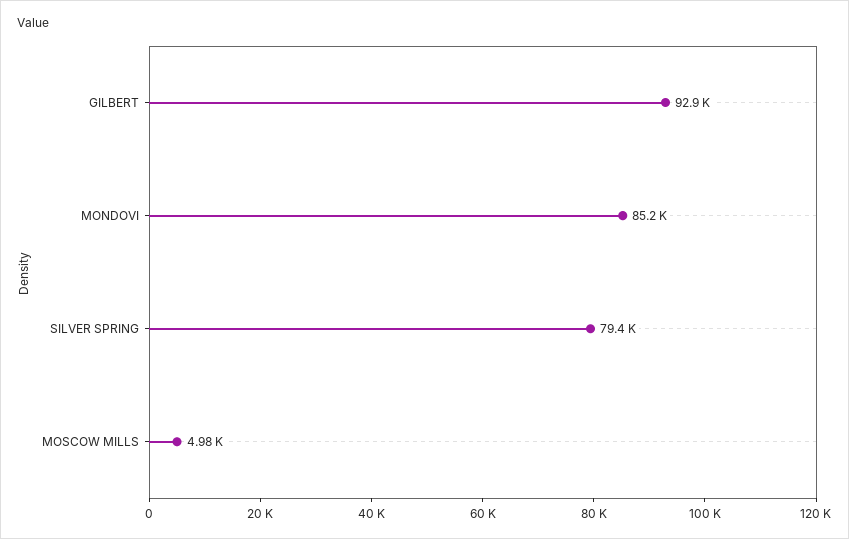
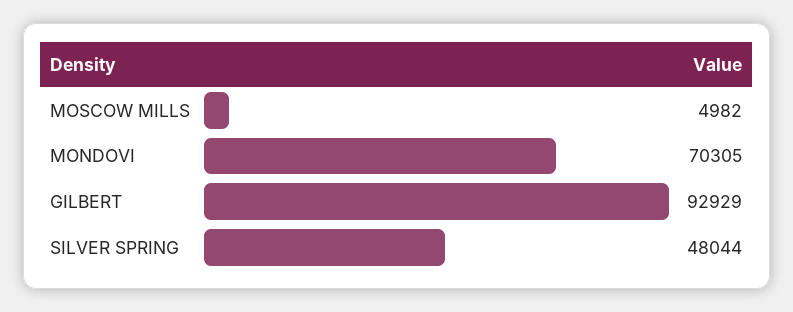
  {
    "GILBERT": 92929,
-   "MONDOVI": 85200,
+   "MONDOVI": 70305,
-   "SILVER SPRING": 79400,
+   "SILVER SPRING": 48044,
    "MOSCOW MILLS": 4982
  }

